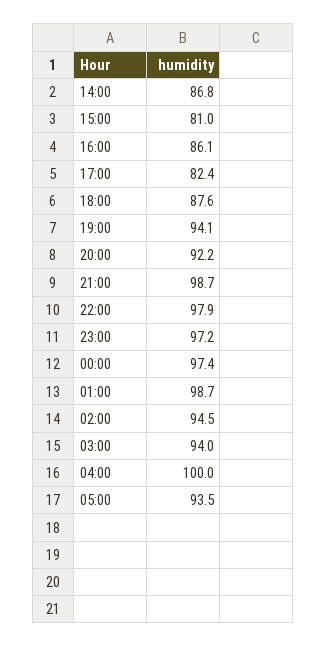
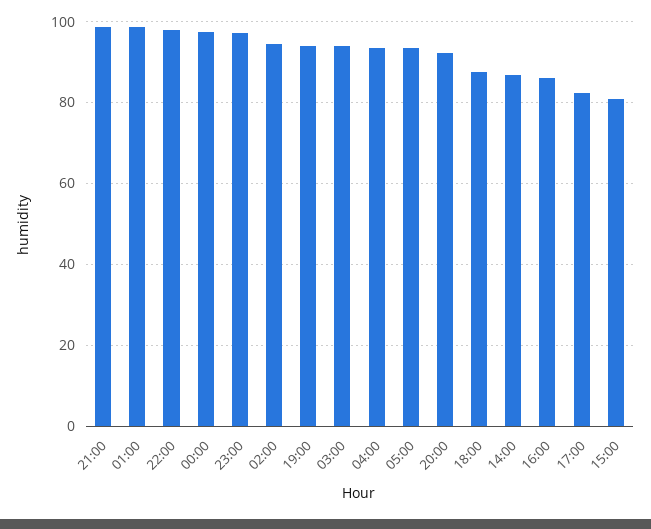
  {
    "14:00": 86.8,
    "15:00": 81,
    "16:00": 86.1,
    "17:00": 82.4,
    "18:00": 87.6,
    "19:00": 94.1,
    "20:00": 92.2,
    "21:00": 98.7,
    "22:00": 97.9,
    "23:00": 97.2,
    "00:00": 97.4,
    "01:00": 98.7,
    "02:00": 94.5,
    "03:00": 94,
-   "04:00": 100,
+   "04:00": 94,
    "05:00": 93.5
  }

